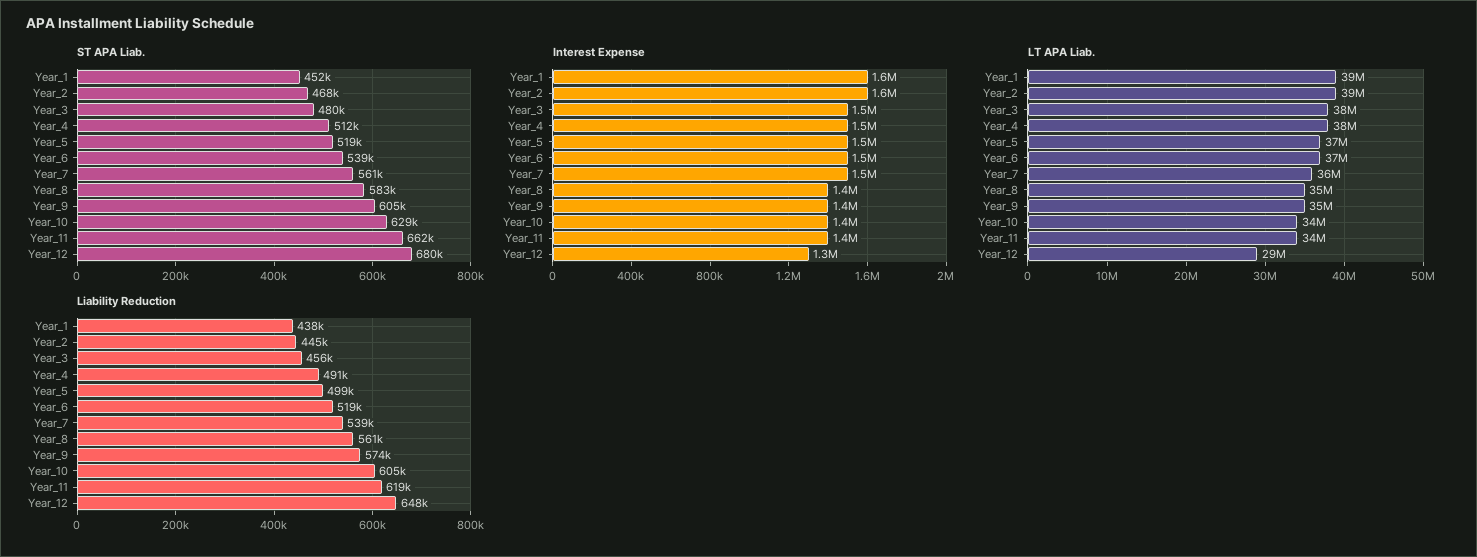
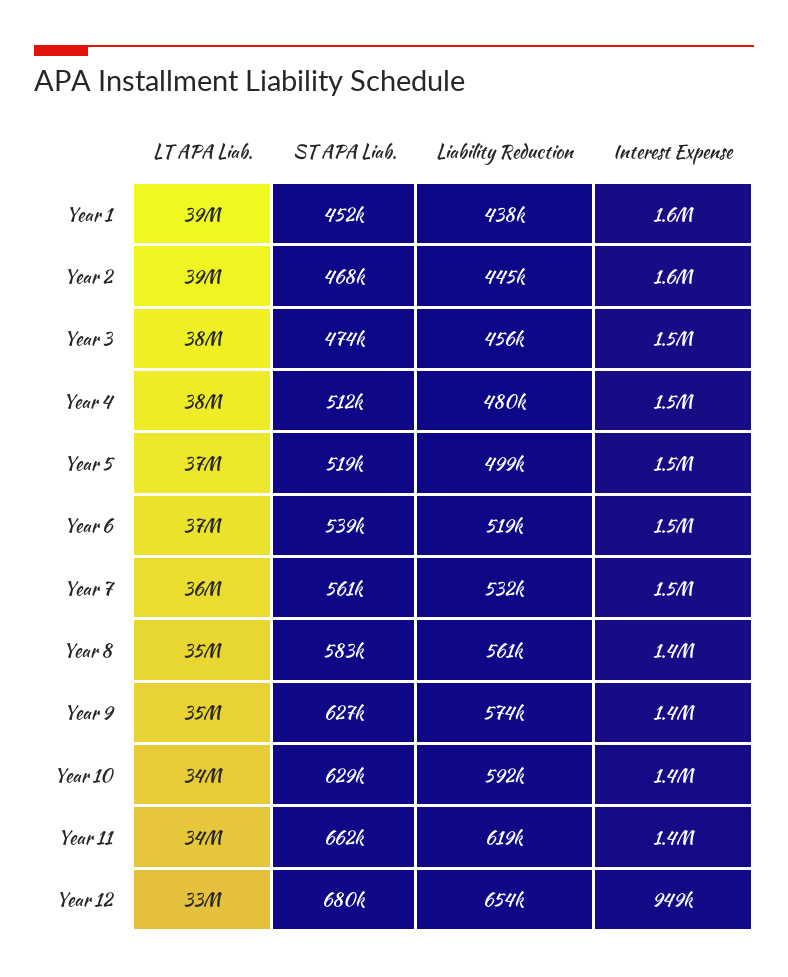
  {
    "ST APA Liab.": {
      "Year_1": 452000,
      "Year_2": 468000,
-     "Year_3": 480000,
+     "Year_3": 474000,
      "Year_4": 512000,
      "Year_5": 519000,
      "Year_6": 539000,
      "Year_7": 561000,
      "Year_8": 583000,
-     "Year_9": 605000,
+     "Year_9": 627000,
      "Year_10": 629000,
      "Year_11": 662000,
      "Year_12": 680000
    },
    "Interest Expense": {
      "Year_1": 1600000,
      "Year_2": 1600000,
      "Year_3": 1500000,
      "Year_4": 1500000,
      "Year_5": 1500000,
      "Year_6": 1500000,
      "Year_7": 1500000,
      "Year_8": 1400000,
      "Year_9": 1400000,
      "Year_10": 1400000,
      "Year_11": 1400000,
-     "Year_12": 1300000
+     "Year_12": 949000
    },
    "LT APA Liab.": {
      "Year_1": 39000000,
      "Year_2": 39000000,
      "Year_3": 38000000,
      "Year_4": 38000000,
      "Year_5": 37000000,
      "Year_6": 37000000,
      "Year_7": 36000000,
      "Year_8": 35000000,
      "Year_9": 35000000,
      "Year_10": 34000000,
      "Year_11": 34000000,
-     "Year_12": 29000000
+     "Year_12": 33000000
    },
    "Liability Reduction": {
      "Year_1": 438000,
      "Year_2": 445000,
      "Year_3": 456000,
-     "Year_4": 491000,
+     "Year_4": 480000,
      "Year_5": 499000,
      "Year_6": 519000,
-     "Year_7": 539000,
+     "Year_7": 532000,
      "Year_8": 561000,
      "Year_9": 574000,
-     "Year_10": 605000,
+     "Year_10": 592000,
      "Year_11": 619000,
-     "Year_12": 648000
+     "Year_12": 654000
    }
  }

